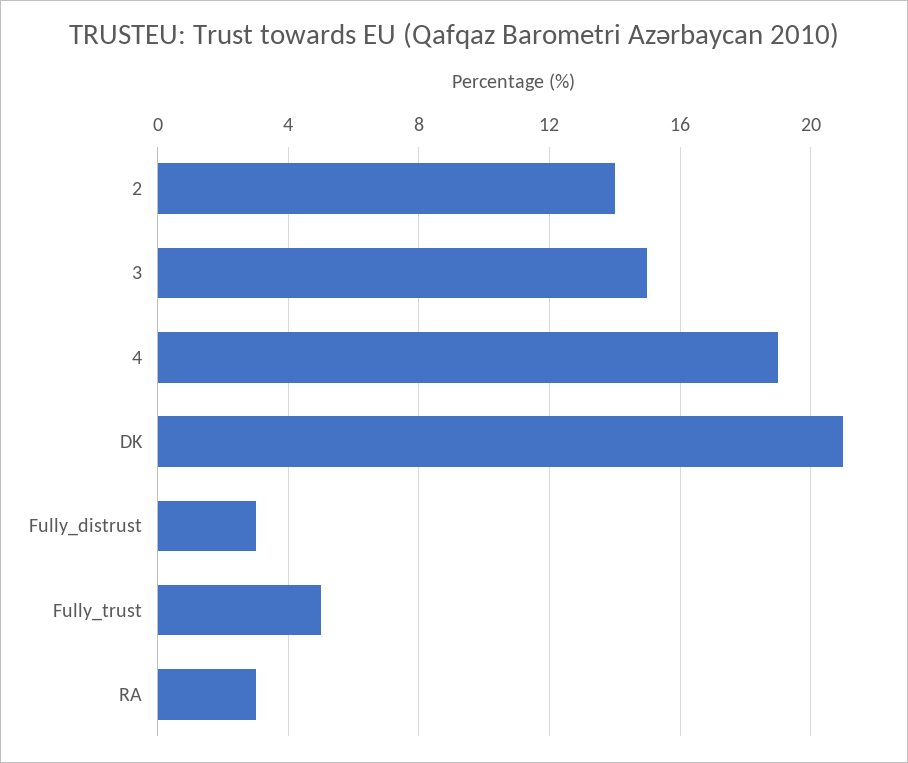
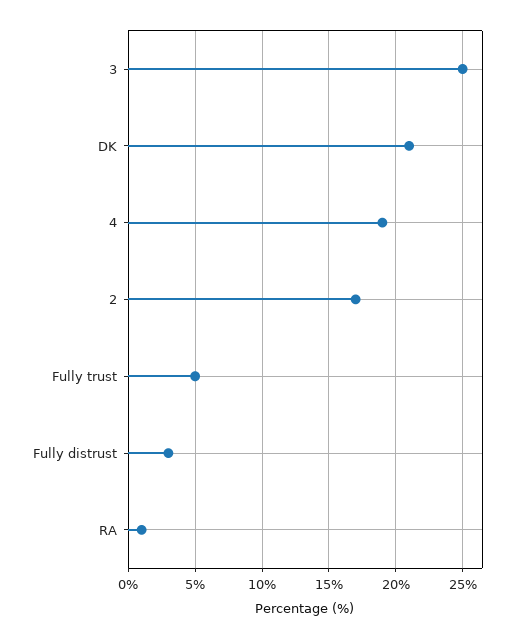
  {
-   "2": 14,
+   "2": 17,
-   "3": 15,
+   "3": 25,
    "4": 19,
    "DK": 21,
    "Fully_distrust": 3,
    "Fully_trust": 5,
-   "RA": 3
+   "RA": 1
  }

